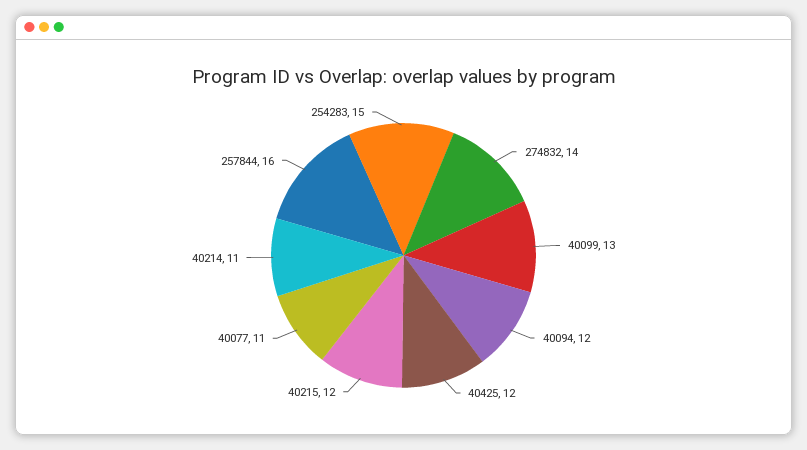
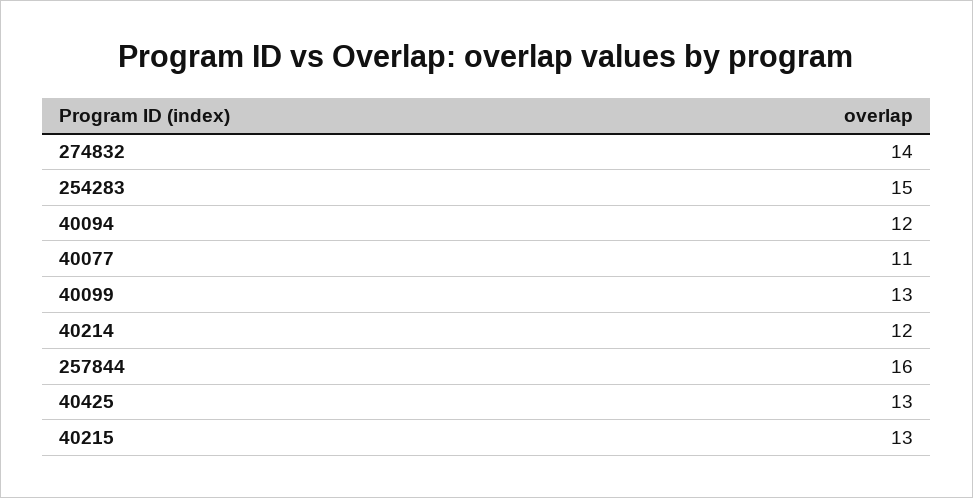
  {
    "274832": 14,
    "40099": 13,
    "40094": 12,
-   "40425": 12,
+   "40425": 13,
-   "40215": 12,
+   "40215": 13,
    "40077": 11,
-   "40214": 11,
+   "40214": 12,
    "257844": 16,
    "254283": 15
  }

